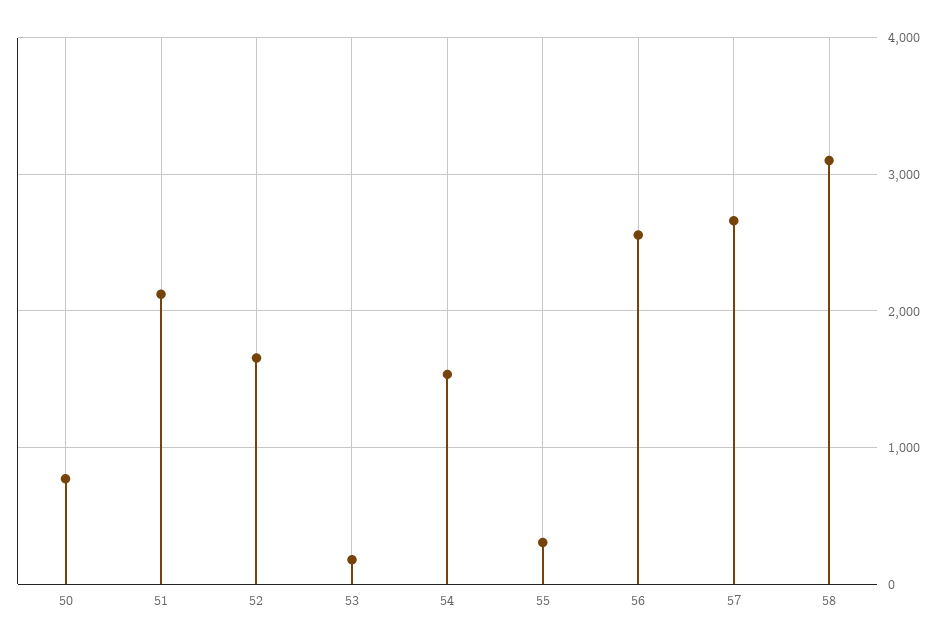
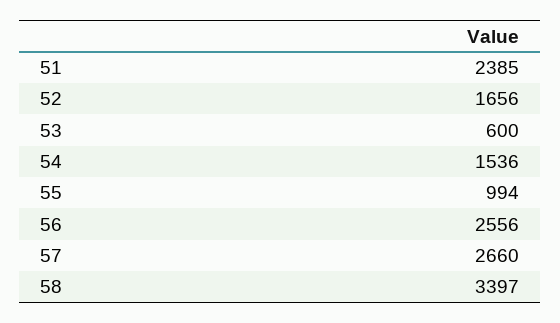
  {
-   "50": 800,
-   "51": 2100,
+   "51": 2385,
    "52": 1656,
-   "53": 200,
+   "53": 600,
    "54": 1536,
-   "55": 300,
+   "55": 994,
    "56": 2556,
    "57": 2660,
-   "58": 3100
+   "58": 3397
  }

